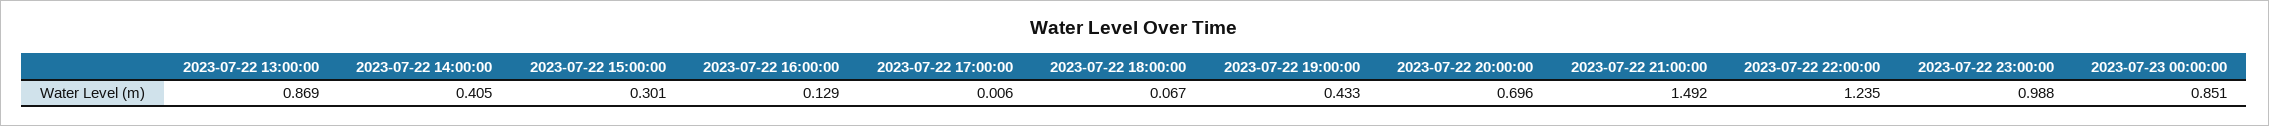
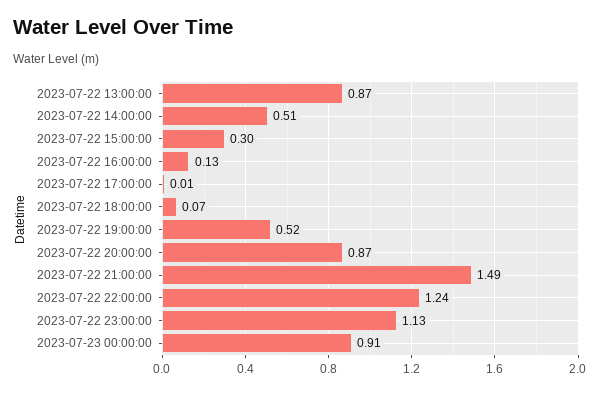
  {
    "2023-07-22 13:00:00": 0.869,
-   "2023-07-22 14:00:00": 0.405,
+   "2023-07-22 14:00:00": 0.51,
    "2023-07-22 15:00:00": 0.301,
    "2023-07-22 16:00:00": 0.129,
    "2023-07-22 17:00:00": 0.006,
    "2023-07-22 18:00:00": 0.067,
-   "2023-07-22 19:00:00": 0.433,
+   "2023-07-22 19:00:00": 0.52,
-   "2023-07-22 20:00:00": 0.696,
+   "2023-07-22 20:00:00": 0.87,
    "2023-07-22 21:00:00": 1.492,
    "2023-07-22 22:00:00": 1.235,
-   "2023-07-22 23:00:00": 0.988,
+   "2023-07-22 23:00:00": 1.13,
-   "2023-07-23 00:00:00": 0.851
+   "2023-07-23 00:00:00": 0.91
  }

